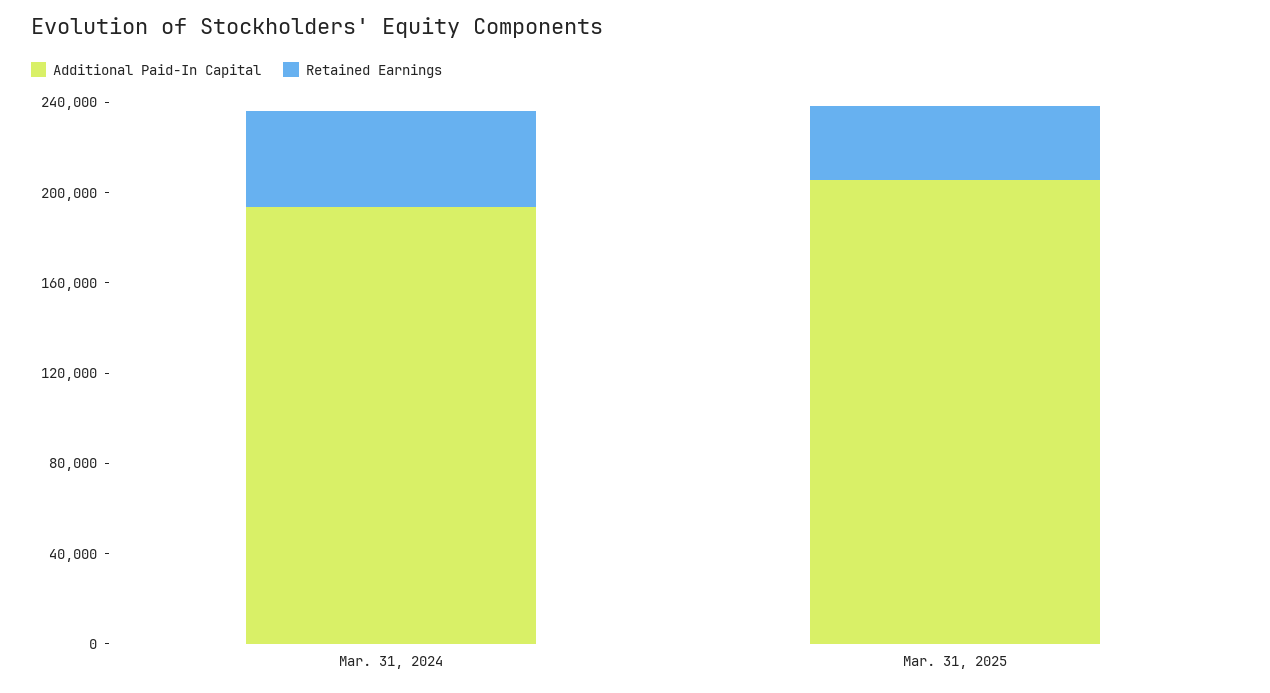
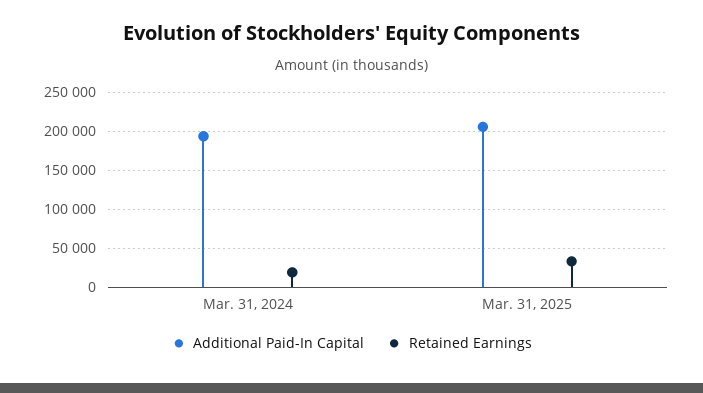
  {
    "Additional Paid-In Capital": {
      "Mar. 31, 2024": 190000,
      "Mar. 31, 2025": 210000
    },
    "Retained Earnings": {
-     "Mar. 31, 2024": 40000,
+     "Mar. 31, 2024": 20000,
      "Mar. 31, 2025": 30000
    }
  }

